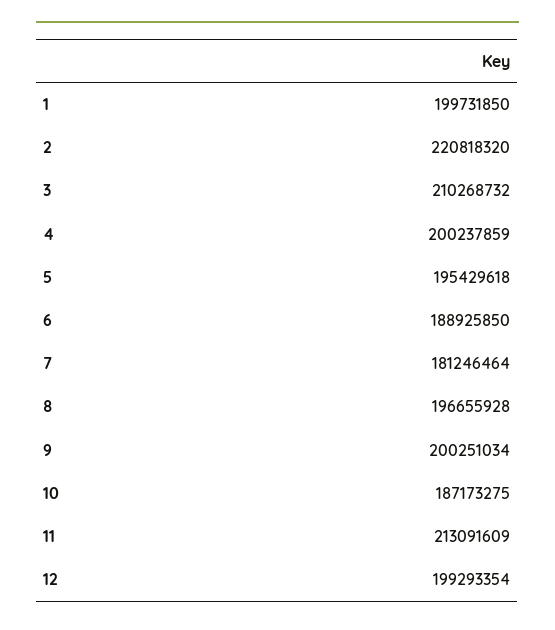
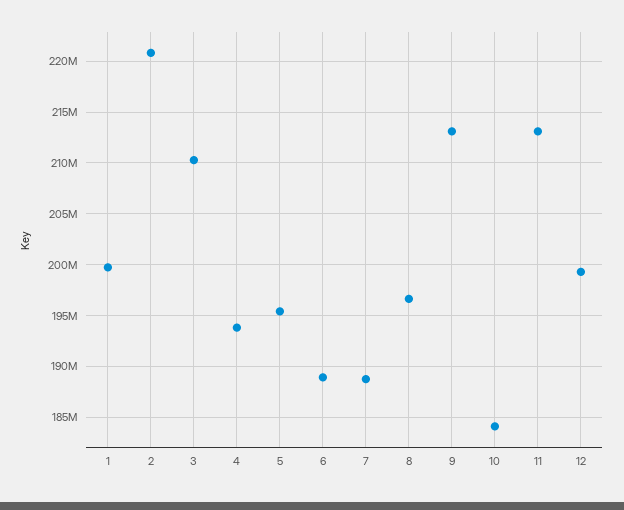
  {
    "1": 199731850,
    "2": 220818320,
    "3": 210268732,
-   "4": 200237859,
+   "4": 194000000,
    "5": 195429618,
    "6": 188925850,
-   "7": 181246464,
+   "7": 189000000,
    "8": 196655928,
-   "9": 200251034,
+   "9": 213000000,
-   "10": 187173275,
+   "10": 184000000,
    "11": 213091609,
    "12": 199293354
  }

